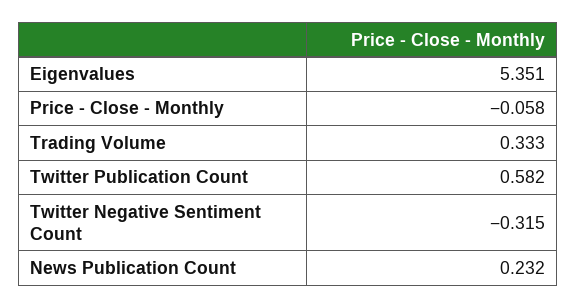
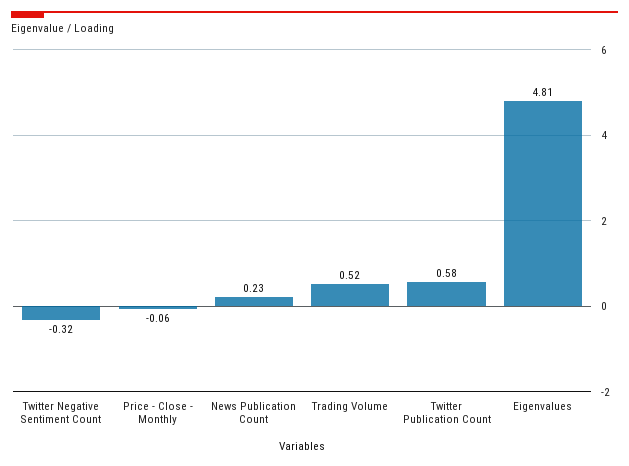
  {
-   "Eigenvalues": 5.351,
+   "Eigenvalues": 4.81,
    "Price - Close - Monthly": -0.058,
-   "Trading Volume": 0.333,
+   "Trading Volume": 0.52,
    "Twitter Publication Count": 0.582,
    "Twitter Negative Sentiment Count": -0.315,
    "News Publication Count": 0.232
  }

